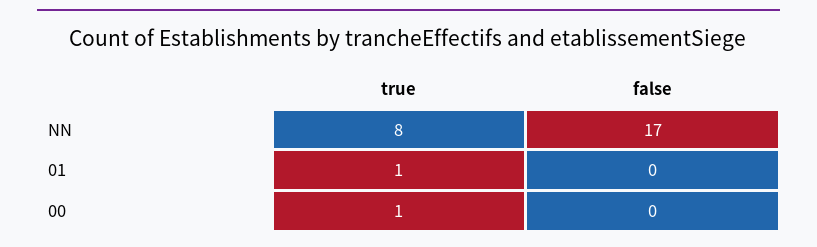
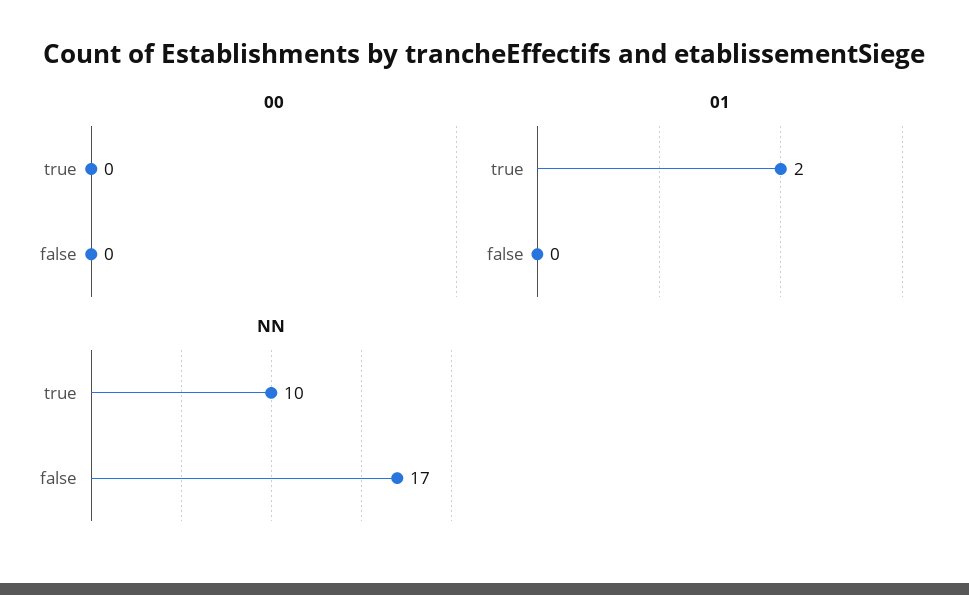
  {
    "NN": {
-     "true": 8,
+     "true": 10,
      "false": 17
    },
    "01": {
-     "true": 1,
+     "true": 2,
      "false": 0
    },
    "00": {
-     "true": 1,
+     "true": 0,
      "false": 0
    }
  }

